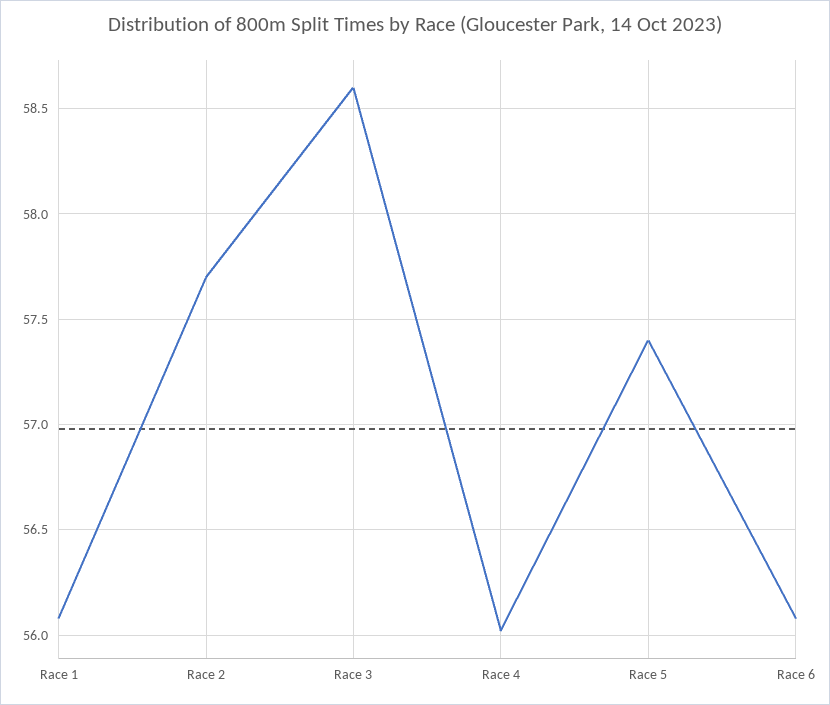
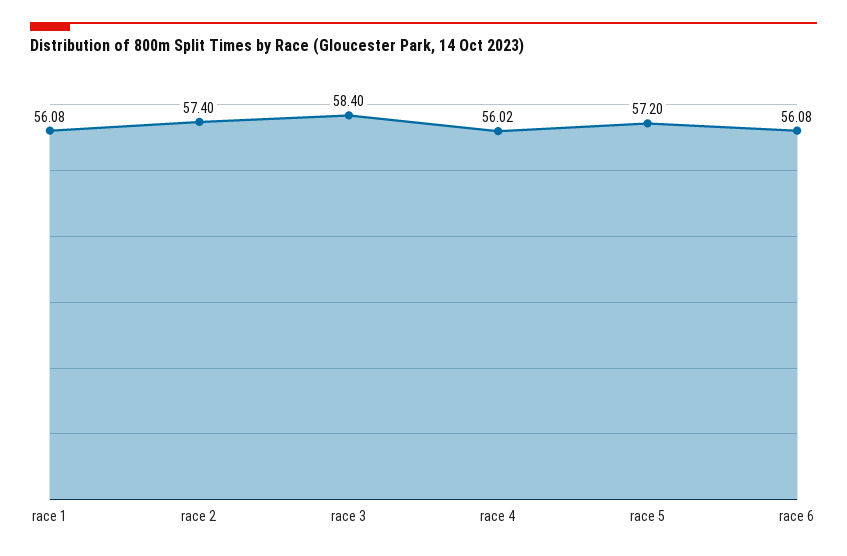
  {
    "Race 1": 56.08,
-   "Race 2": 57.7,
+   "Race 2": 57.4,
-   "Race 3": 58.6,
+   "Race 3": 58.4,
    "Race 4": 56.02,
-   "Race 5": 57.4,
+   "Race 5": 57.2,
    "Race 6": 56.08
  }

